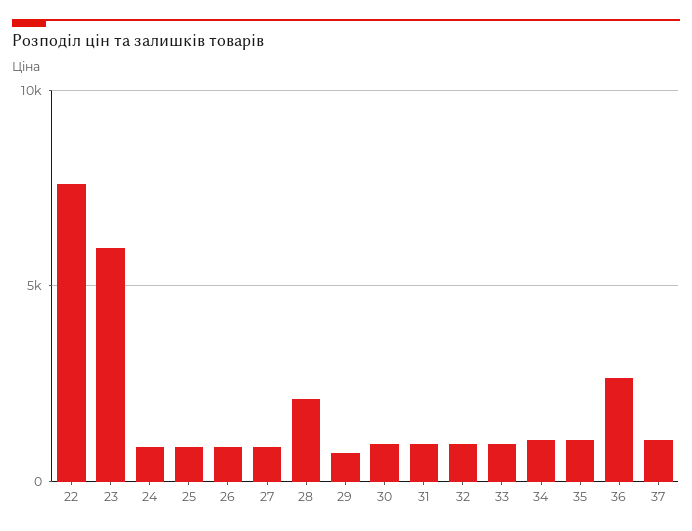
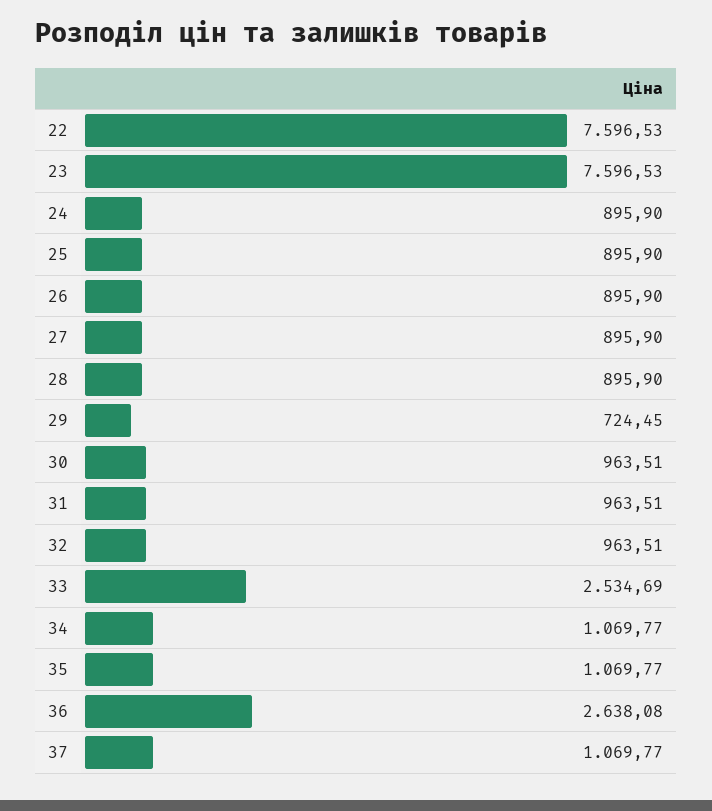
  {
    "22": 7596.53,
-   "23": 6000,
+   "23": 7596.53,
    "24": 895.9,
    "25": 895.9,
    "26": 895.9,
    "27": 895.9,
-   "28": 2000,
+   "28": 895.9,
    "29": 724.45,
    "30": 963.51,
    "31": 963.51,
    "32": 963.51,
-   "33": 1000,
+   "33": 2534.69,
    "34": 1069.77,
    "35": 1069.77,
    "36": 2638.08,
    "37": 1069.77
  }

